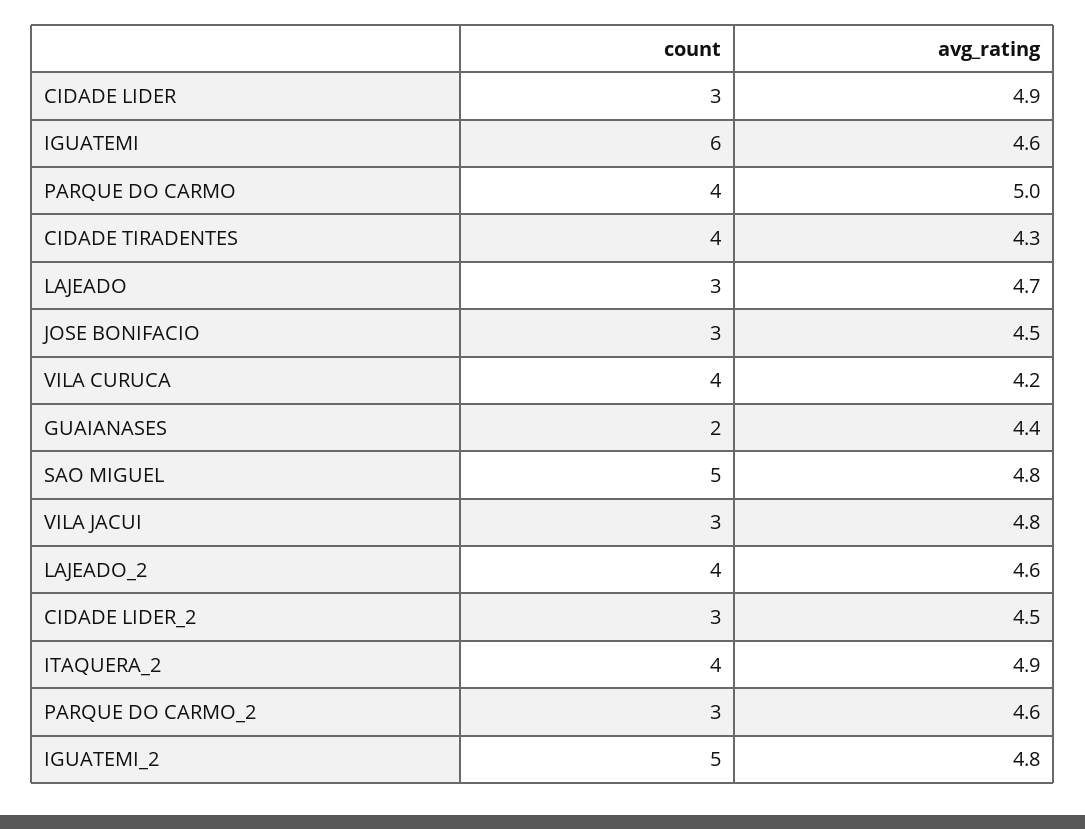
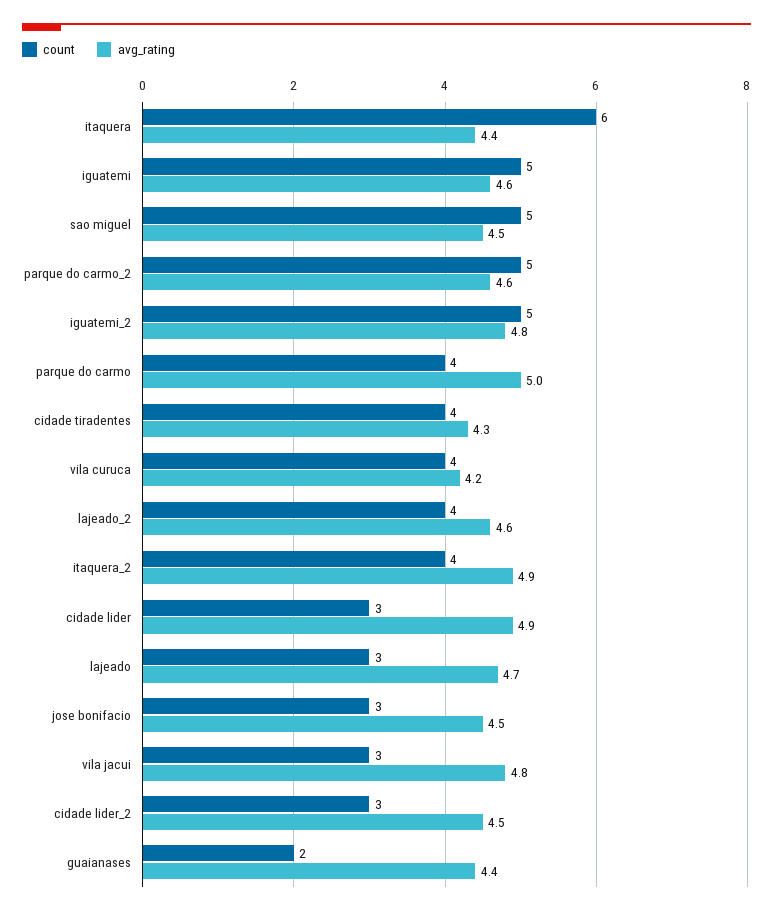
  {
    "count": {
      "CIDADE LIDER": 3,
-     "IGUATEMI": 6,
+     "IGUATEMI": 5,
      "PARQUE DO CARMO": 4,
      "CIDADE TIRADENTES": 4,
      "LAJEADO": 3,
      "JOSE BONIFACIO": 3,
      "VILA CURUCA": 4,
      "GUAIANASES": 2,
      "SAO MIGUEL": 5,
      "VILA JACUI": 3,
      "LAJEADO_2": 4,
      "CIDADE LIDER_2": 3,
      "ITAQUERA_2": 4,
-     "PARQUE DO CARMO_2": 3,
+     "PARQUE DO CARMO_2": 5,
-     "IGUATEMI_2": 5
+     "IGUATEMI_2": 5,
+     "itaquera": 6
    },
    "avg_rating": {
      "CIDADE LIDER": 4.9,
      "IGUATEMI": 4.6,
      "PARQUE DO CARMO": 5,
      "CIDADE TIRADENTES": 4.3,
      "LAJEADO": 4.7,
      "JOSE BONIFACIO": 4.5,
      "VILA CURUCA": 4.2,
      "GUAIANASES": 4.4,
-     "SAO MIGUEL": 4.8,
+     "SAO MIGUEL": 4.5,
      "VILA JACUI": 4.8,
      "LAJEADO_2": 4.6,
      "CIDADE LIDER_2": 4.5,
      "ITAQUERA_2": 4.9,
      "PARQUE DO CARMO_2": 4.6,
-     "IGUATEMI_2": 4.8
+     "IGUATEMI_2": 4.8,
+     "itaquera": 4.4
    }
  }

